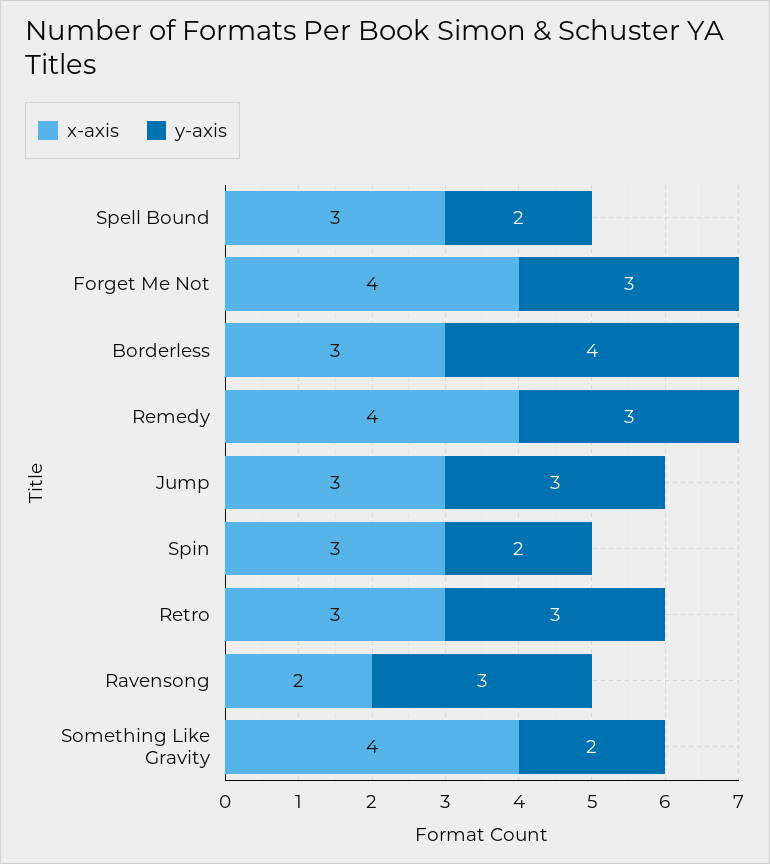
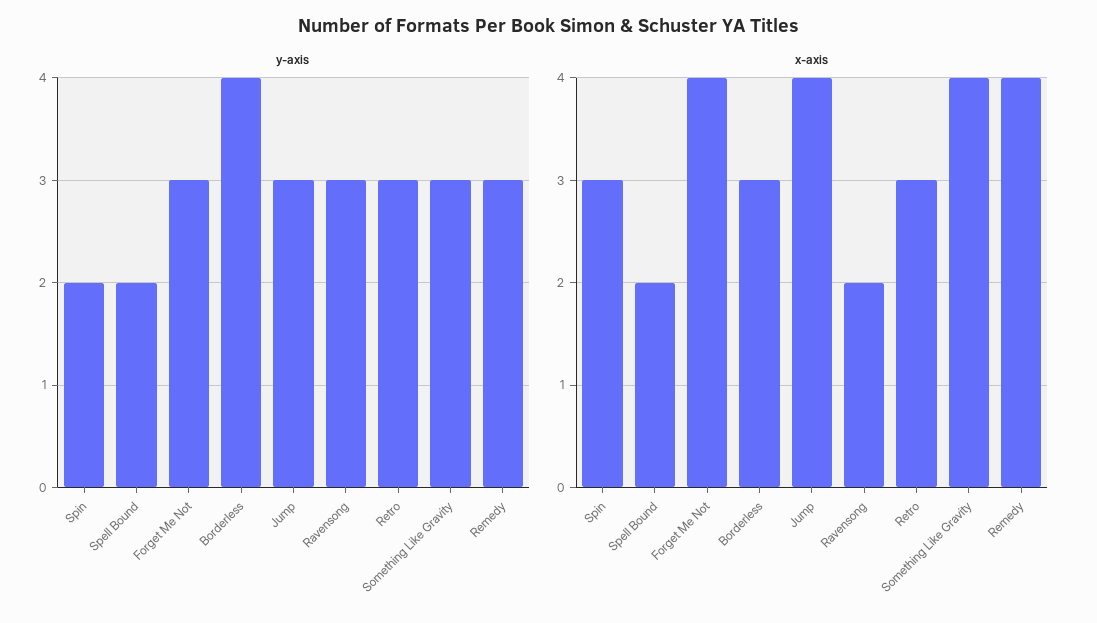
  {
    "x-axis": {
-     "Spell Bound": 3,
+     "Spell Bound": 2,
      "Forget Me Not": 4,
      "Borderless": 3,
      "Remedy": 4,
-     "Jump": 3,
+     "Jump": 4,
      "Spin": 3,
      "Retro": 3,
      "Ravensong": 2,
      "Something Like Gravity": 4
    },
    "y-axis": {
      "Spell Bound": 2,
      "Forget Me Not": 3,
      "Borderless": 4,
      "Remedy": 3,
      "Jump": 3,
      "Spin": 2,
      "Retro": 3,
      "Ravensong": 3,
-     "Something Like Gravity": 2
+     "Something Like Gravity": 3
    }
  }

